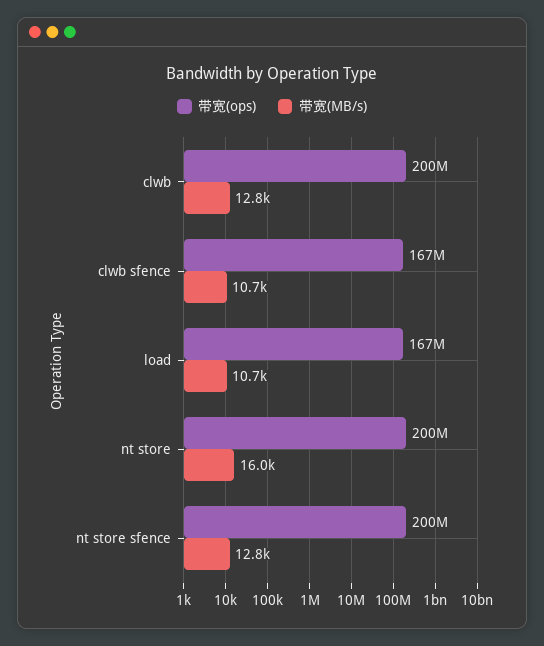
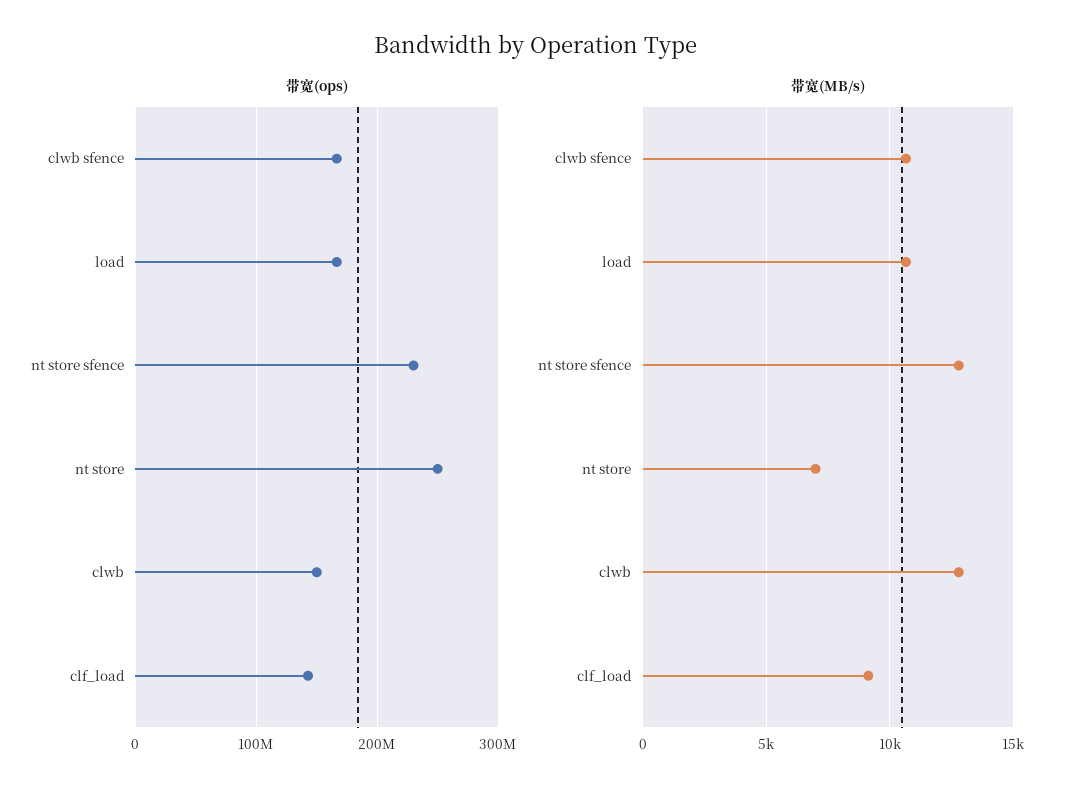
  {
    "带宽(ops)": {
-     "clwb": 200000000,
+     "clwb": 150000000,
      "clwb sfence": 167000000,
      "load": 167000000,
-     "nt store": 200000000,
+     "nt store": 250000000,
-     "nt store sfence": 200000000
+     "nt store sfence": 230000000,
+     "clf_load": 140000000
    },
    "带宽(MB/s)": {
      "clwb": 12800,
      "clwb sfence": 10700,
      "load": 10700,
-     "nt store": 16000,
+     "nt store": 7000,
-     "nt store sfence": 12800
+     "nt store sfence": 12800,
+     "clf_load": 9000
    }
  }

